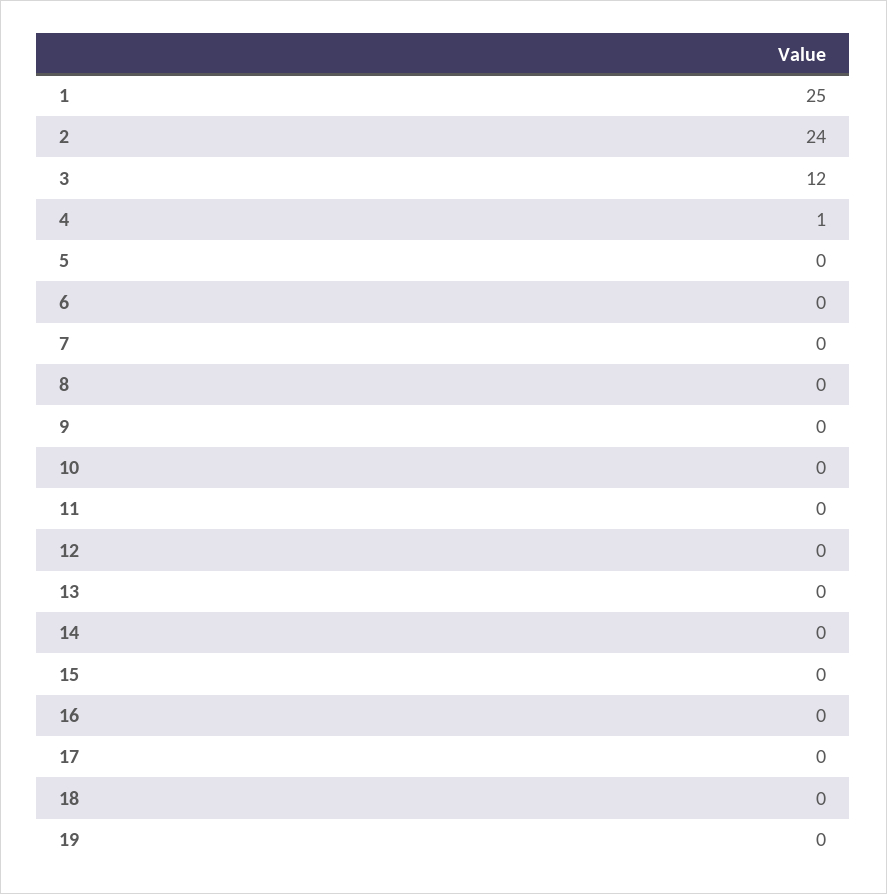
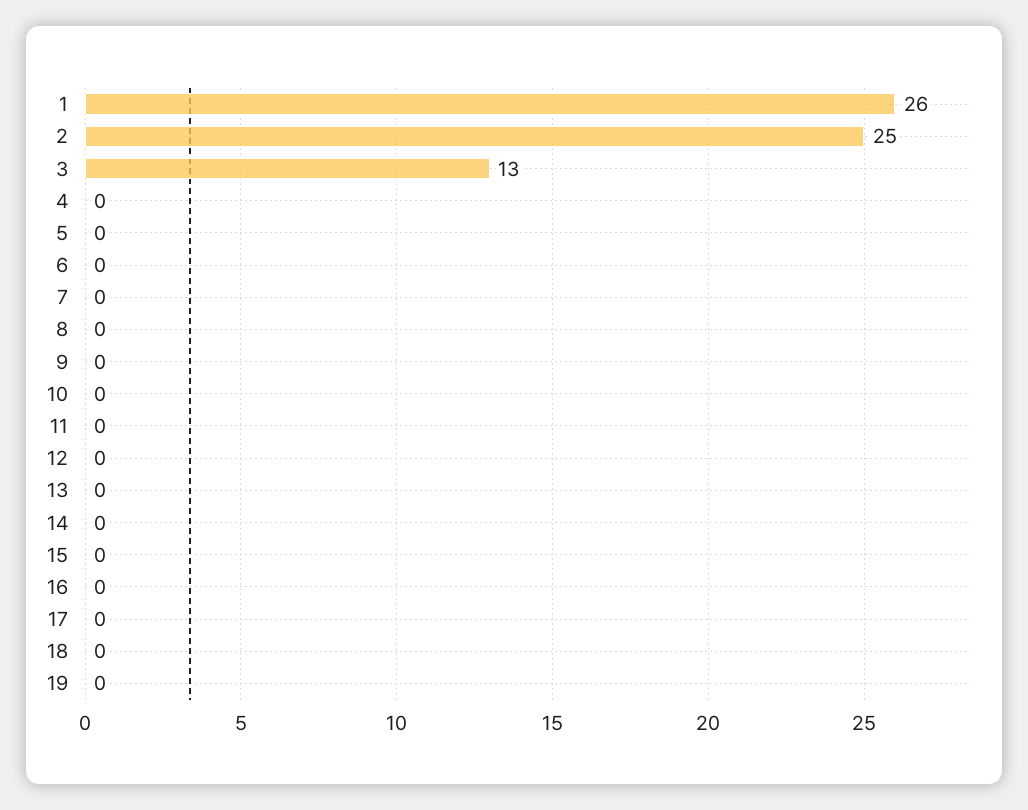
  {
-   "1": 25,
+   "1": 26,
-   "2": 24,
+   "2": 25,
-   "3": 12,
+   "3": 13,
-   "4": 1,
+   "4": 0,
    "5": 0,
    "6": 0,
    "7": 0,
    "8": 0,
    "9": 0,
    "10": 0,
    "11": 0,
    "12": 0,
    "13": 0,
    "14": 0,
    "15": 0,
    "16": 0,
    "17": 0,
    "18": 0,
    "19": 0
  }

